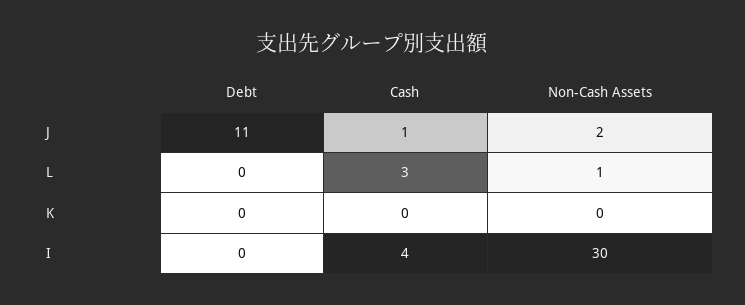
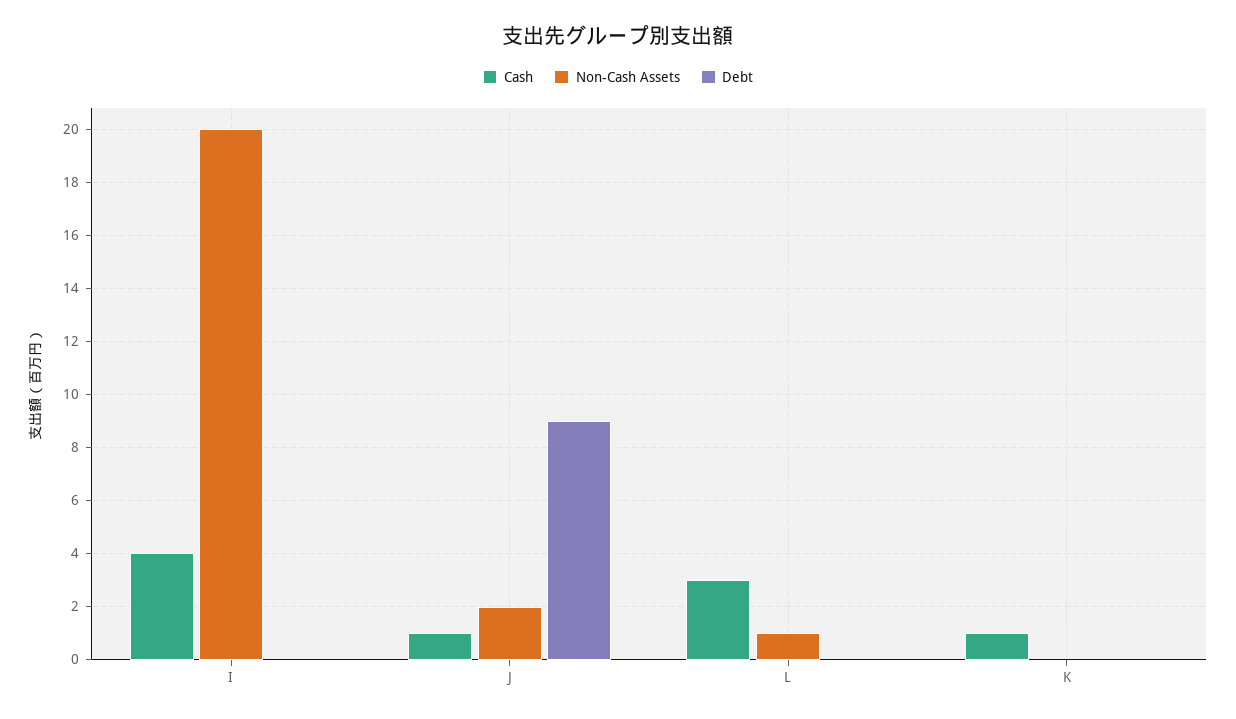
  {
    "Debt": {
-     "J": 11,
+     "J": 9,
      "L": 0,
      "K": 0,
      "I": 0
    },
    "Cash": {
      "J": 1,
      "L": 3,
-     "K": 0,
+     "K": 1,
      "I": 4
    },
    "Non-Cash Assets": {
      "J": 2,
      "L": 1,
      "K": 0,
-     "I": 30
+     "I": 20
    }
  }

